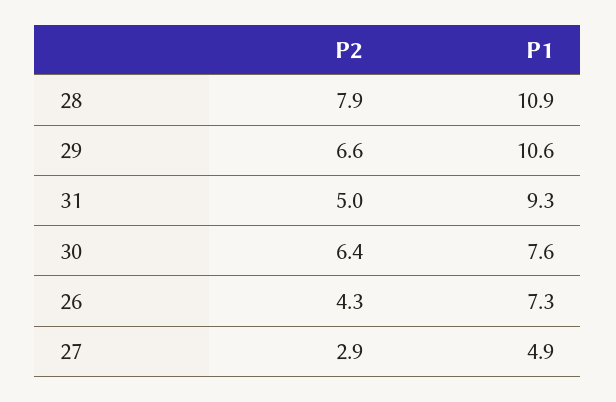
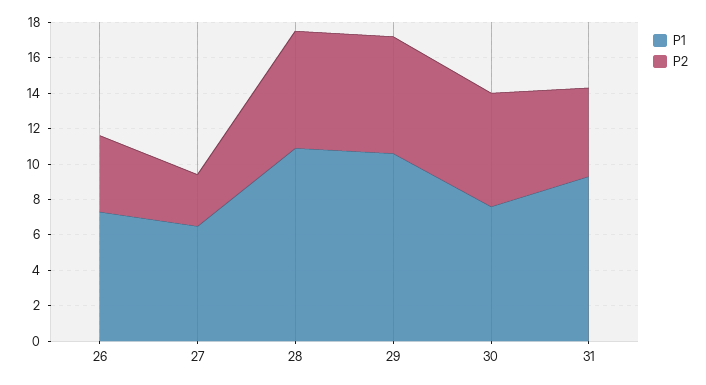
  {
    "P2": {
-     "28": 7.9,
+     "28": 6.5,
      "29": 6.6,
      "31": 5,
      "30": 6.4,
      "26": 4.3,
      "27": 2.9
    },
    "P1": {
      "28": 10.9,
      "29": 10.6,
      "31": 9.3,
      "30": 7.6,
      "26": 7.3,
-     "27": 4.9
+     "27": 6.5
    }
  }

